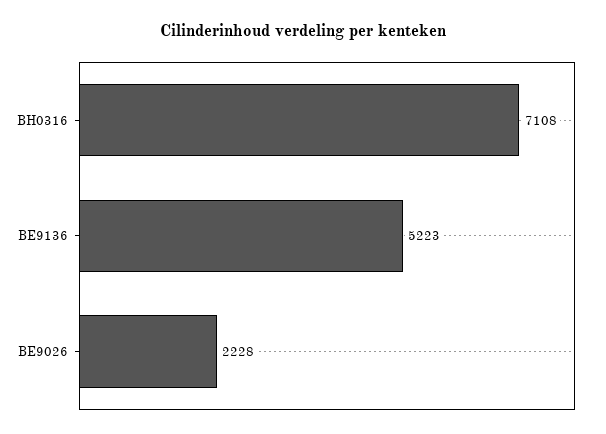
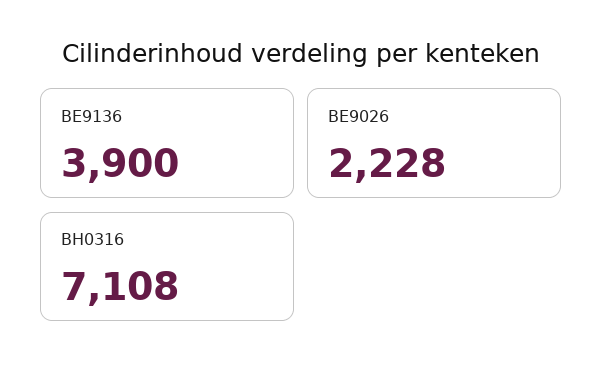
  {
    "BH0316": 7108,
-   "BE9136": 5223,
+   "BE9136": 3900,
    "BE9026": 2228
  }

